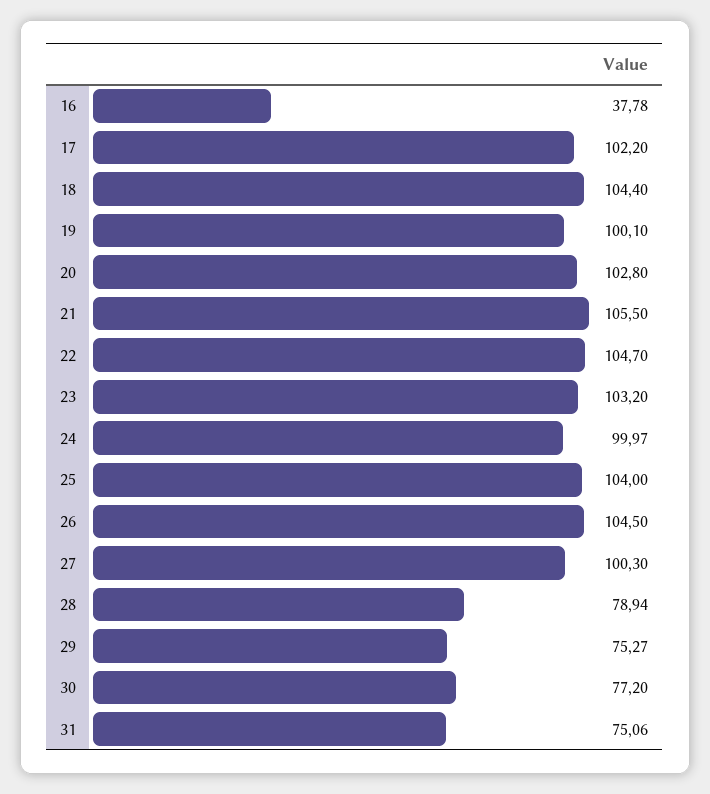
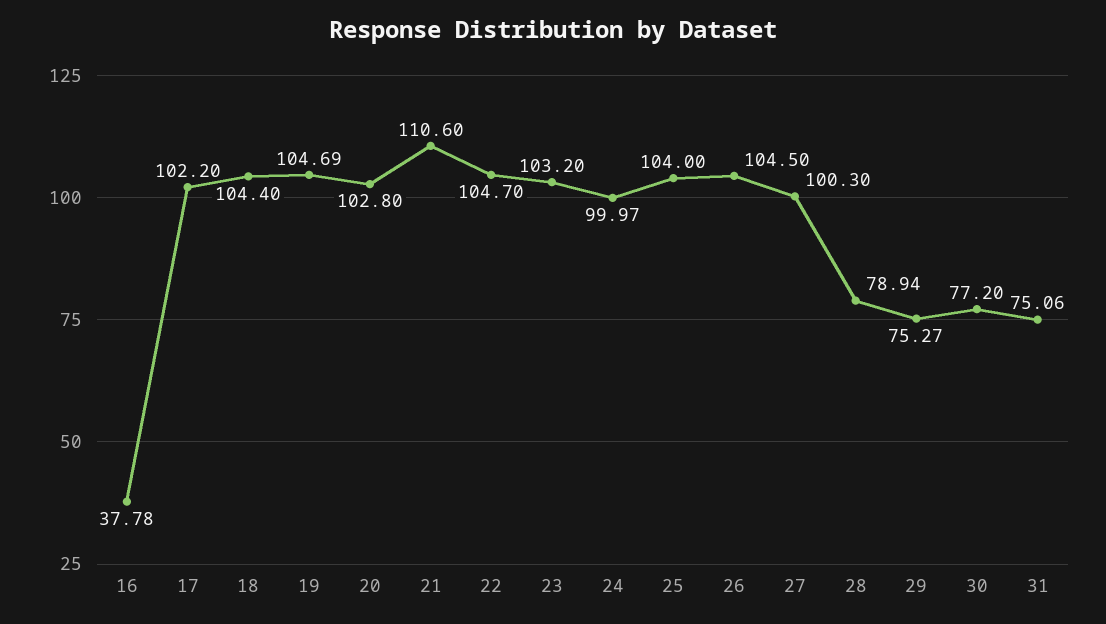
  {
    "16": 37.78,
    "17": 102.2,
    "18": 104.4,
-   "19": 100.1,
+   "19": 104.69,
    "20": 102.8,
-   "21": 105.5,
+   "21": 110.6,
    "22": 104.7,
    "23": 103.2,
    "24": 99.97,
    "25": 104,
    "26": 104.5,
    "27": 100.3,
    "28": 78.94,
    "29": 75.27,
    "30": 77.2,
    "31": 75.06
  }

